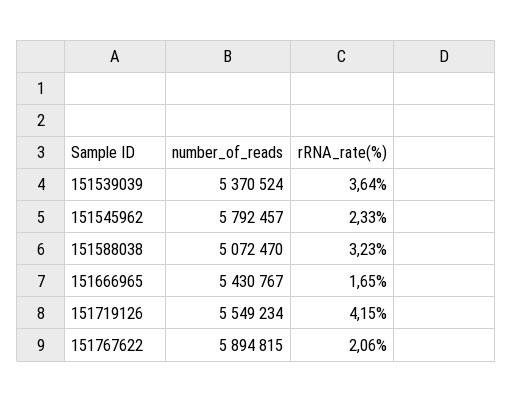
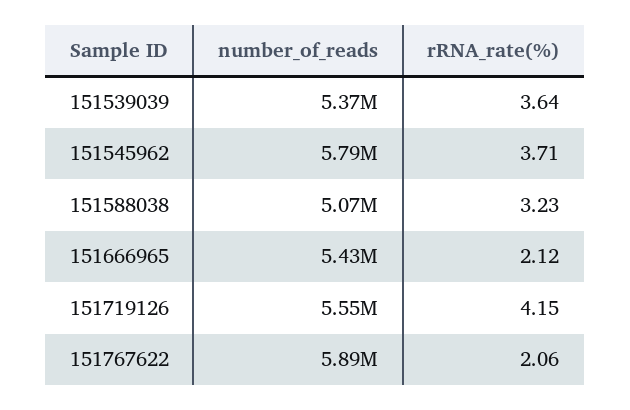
  {
    "number_of_reads": {
      "151539039": 5370524,
      "151545962": 5792457,
      "151588038": 5072470,
      "151666965": 5430767,
      "151719126": 5549234,
      "151767622": 5894815
    },
    "rRNA_rate(%)": {
      "151539039": 3.64,
-     "151545962": 2.33,
+     "151545962": 3.71,
      "151588038": 3.23,
-     "151666965": 1.65,
+     "151666965": 2.12,
      "151719126": 4.15,
      "151767622": 2.06
    }
  }

